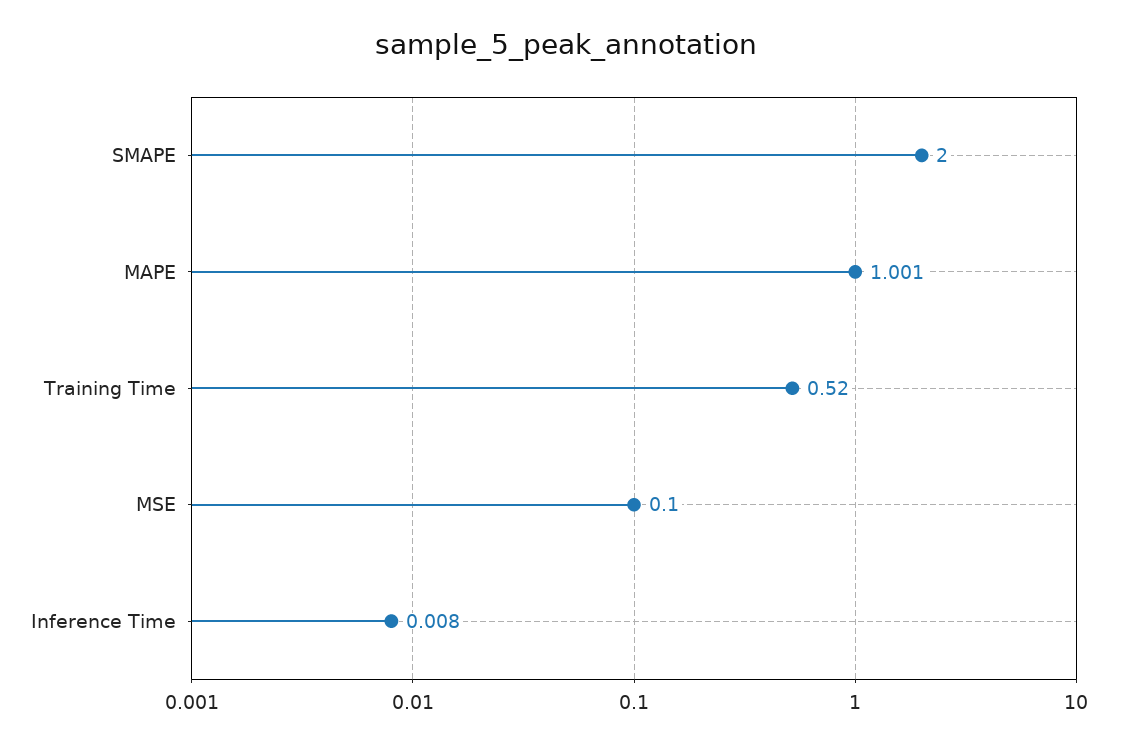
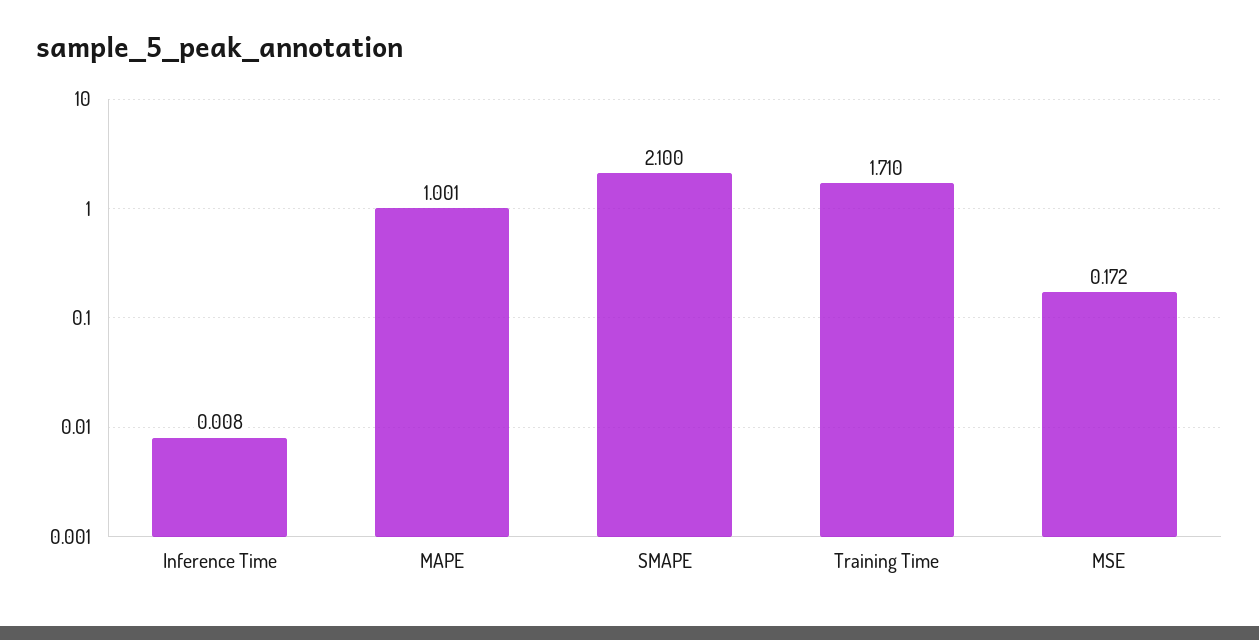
  {
-   "SMAPE": 2,
+   "SMAPE": 2.1,
    "MAPE": 1.001,
-   "Training Time": 0.52,
+   "Training Time": 1.71,
-   "MSE": 0.1,
+   "MSE": 0.172,
    "Inference Time": 0.008
  }

